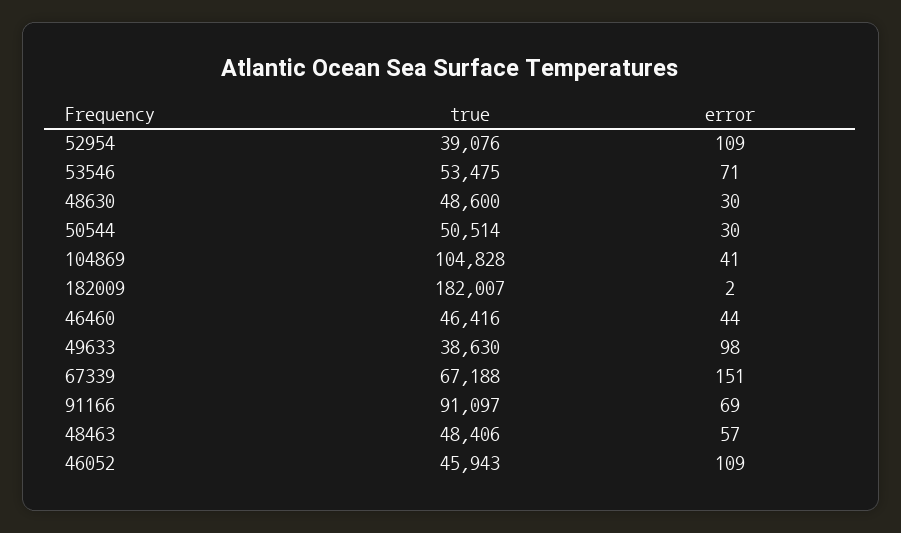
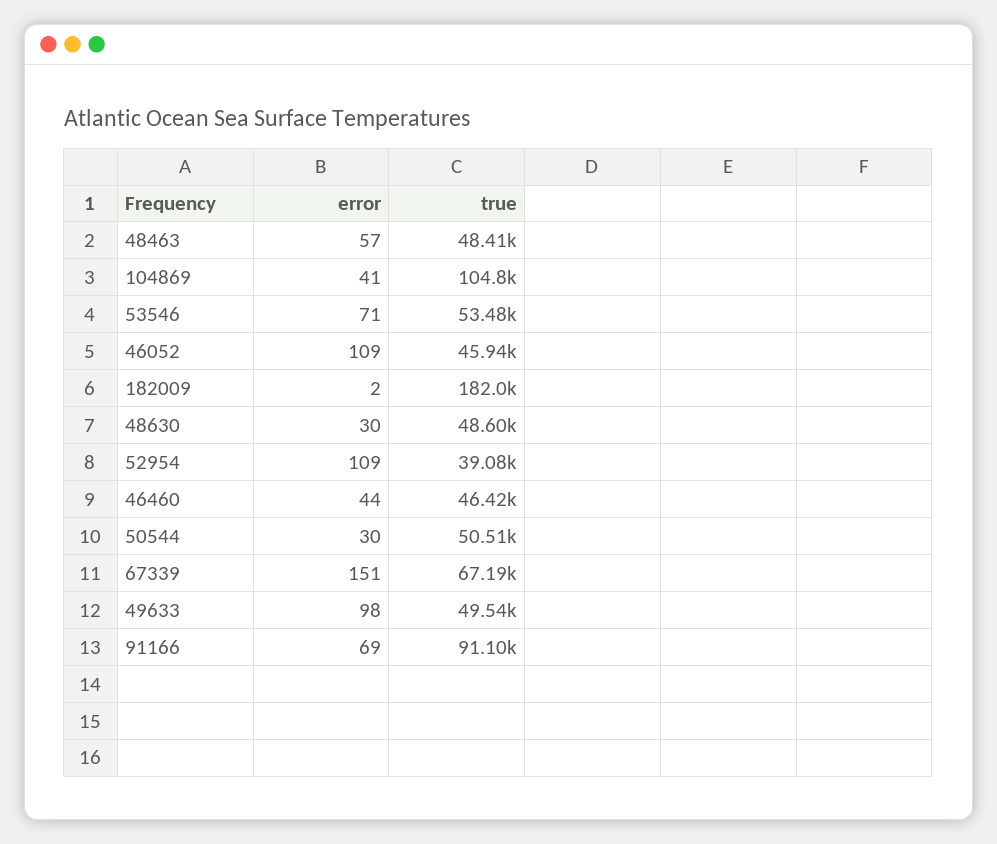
  {
    "true": {
      "52954": 39076,
      "53546": 53475,
      "48630": 48600,
      "50544": 50514,
      "104869": 104828,
      "182009": 182007,
      "46460": 46416,
-     "49633": 38630,
+     "49633": 49540,
      "67339": 67188,
      "91166": 91097,
      "48463": 48406,
      "46052": 45943
    },
    "error": {
      "52954": 109,
      "53546": 71,
      "48630": 30,
      "50544": 30,
      "104869": 41,
      "182009": 2,
      "46460": 44,
      "49633": 98,
      "67339": 151,
      "91166": 69,
      "48463": 57,
      "46052": 109
    }
  }

